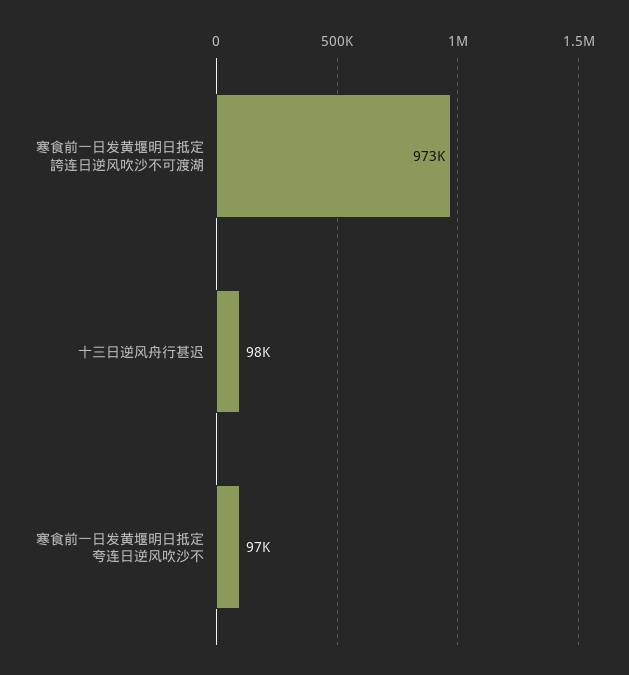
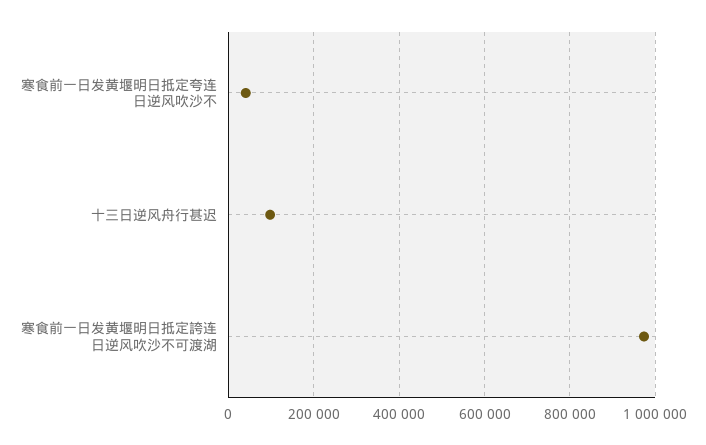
  {
    "寒食前一日发黄堰明日抵定誇连日逆风吹沙不可渡湖": 973000,
    "十三日逆风舟行甚迟": 98000,
-   "寒食前一日发黄堰明日抵定夸连日逆风吹沙不": 97000
+   "寒食前一日发黄堰明日抵定夸连日逆风吹沙不": 40000
  }

